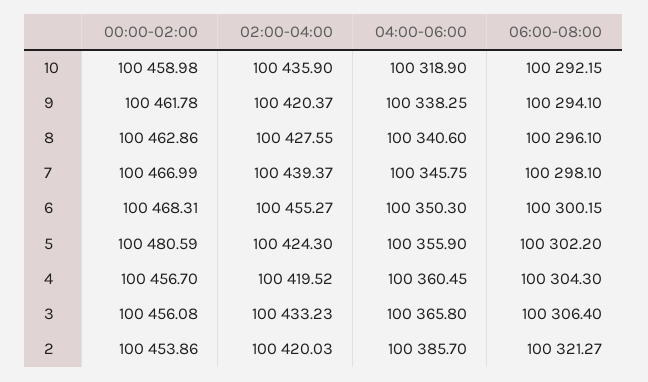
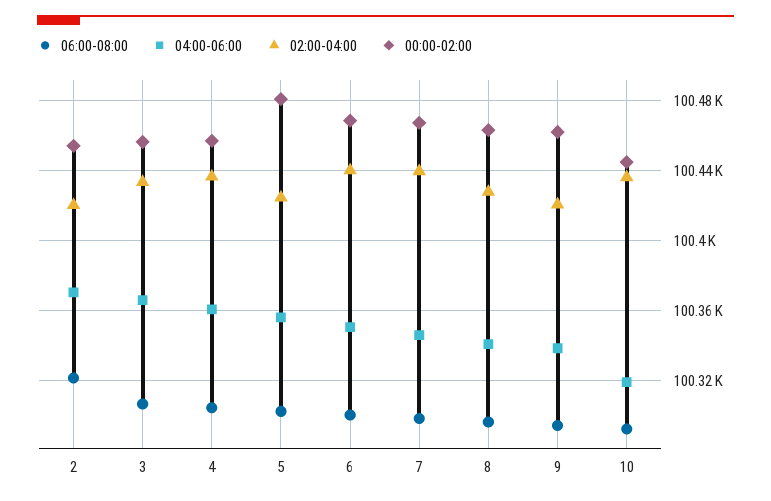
  {
    "00:00-02:00": {
-     "10": 100458.98,
+     "10": 100445,
      "9": 100461.78,
      "8": 100462.86,
      "7": 100466.99,
      "6": 100468.31,
      "5": 100480.59,
      "4": 100456.7,
      "3": 100456.08,
      "2": 100453.86
    },
    "02:00-04:00": {
      "10": 100435.9,
      "9": 100420.37,
      "8": 100427.55,
      "7": 100439.37,
-     "6": 100455.27,
+     "6": 100440,
      "5": 100424.3,
-     "4": 100419.52,
+     "4": 100435,
      "3": 100433.23,
      "2": 100420.03
    },
    "04:00-06:00": {
      "10": 100318.9,
      "9": 100338.25,
      "8": 100340.6,
      "7": 100345.75,
      "6": 100350.3,
      "5": 100355.9,
      "4": 100360.45,
      "3": 100365.8,
-     "2": 100385.7
+     "2": 100370
    },
    "06:00-08:00": {
      "10": 100292.15,
      "9": 100294.1,
      "8": 100296.1,
      "7": 100298.1,
      "6": 100300.15,
      "5": 100302.2,
      "4": 100304.3,
      "3": 100306.4,
      "2": 100321.27
    }
  }

